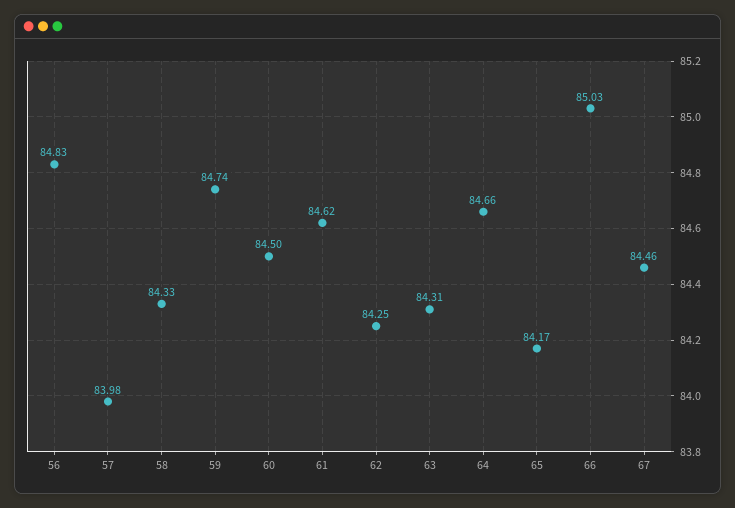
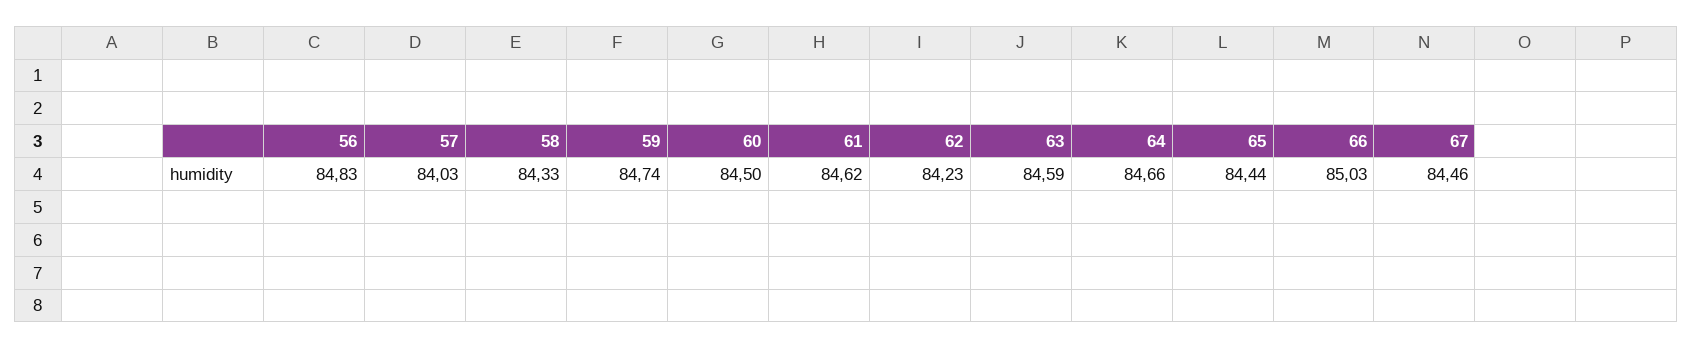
  {
    "56": 84.83,
-   "57": 83.98,
+   "57": 84.03,
    "58": 84.33,
    "59": 84.74,
    "60": 84.5,
    "61": 84.62,
-   "62": 84.25,
+   "62": 84.23,
-   "63": 84.31,
+   "63": 84.59,
    "64": 84.66,
-   "65": 84.17,
+   "65": 84.44,
    "66": 85.03,
    "67": 84.46
  }

